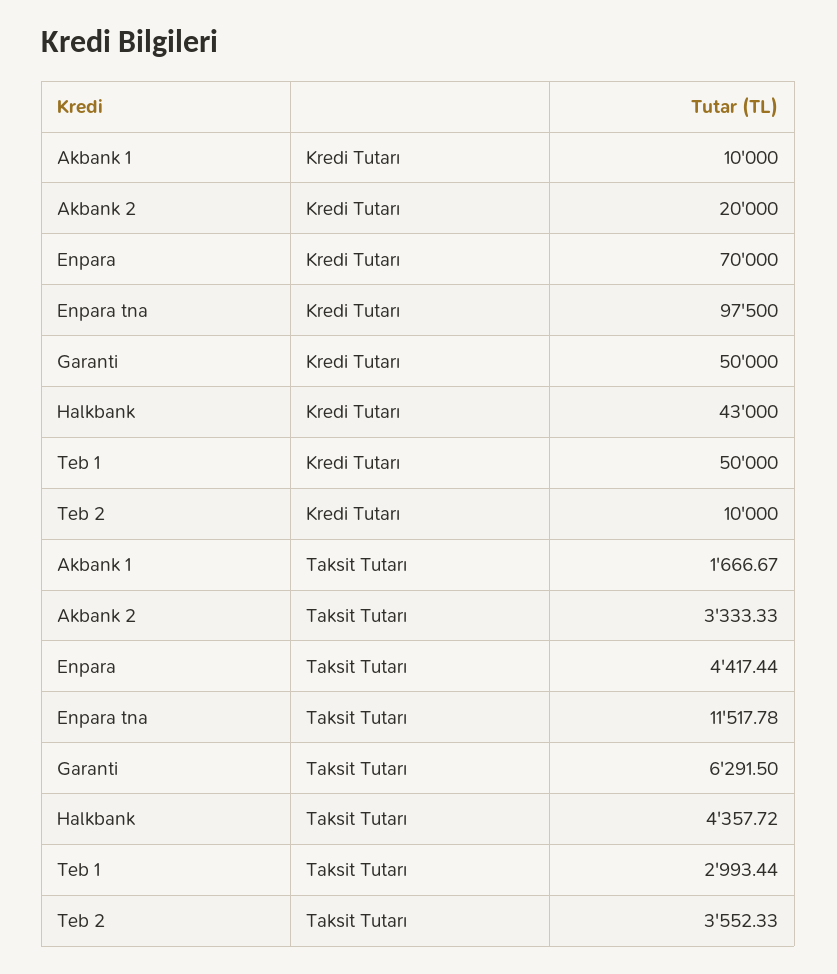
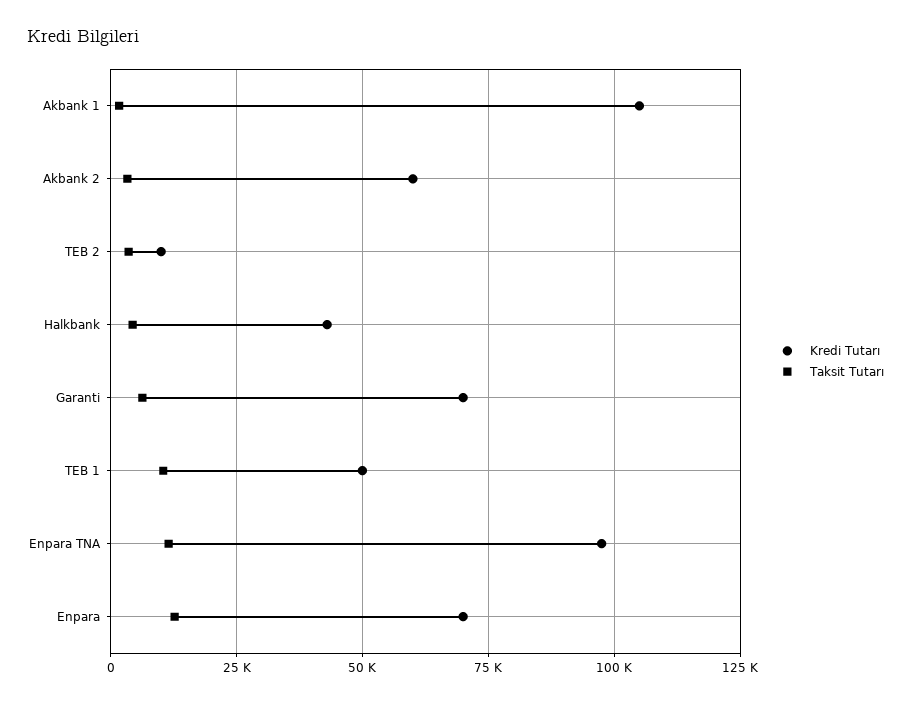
  {
    "Kredi Tutarı": {
-     "Akbank 1": 10000,
+     "Akbank 1": 105000,
-     "Akbank 2": 20000,
+     "Akbank 2": 60000,
      "Enpara": 70000,
      "Enpara tna": 97500,
-     "Garanti": 50000,
+     "Garanti": 70000,
      "Halkbank": 43000,
      "Teb 1": 50000,
      "Teb 2": 10000
    },
    "Taksit Tutarı": {
      "Akbank 1": 1666.67,
      "Akbank 2": 3333.33,
-     "Enpara": 4417.44,
+     "Enpara": 12500,
      "Enpara tna": 11517.78,
      "Garanti": 6291.5,
      "Halkbank": 4357.72,
-     "Teb 1": 2993.44,
+     "Teb 1": 10000,
      "Teb 2": 3552.33
    }
  }

